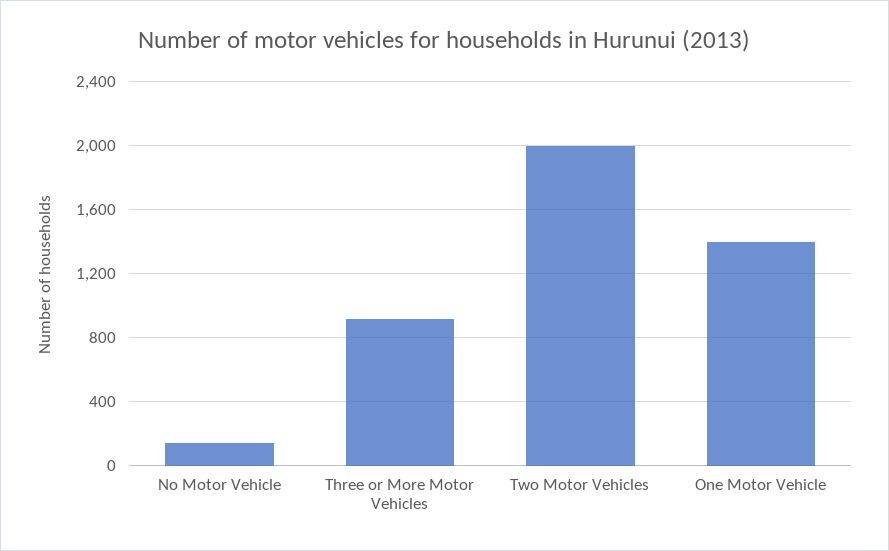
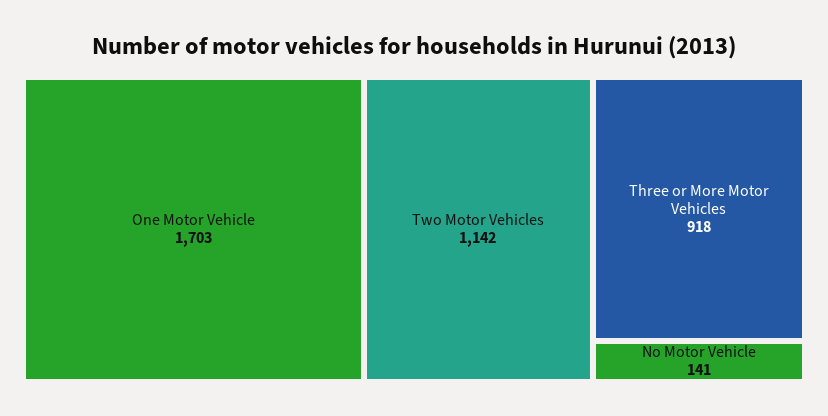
  {
    "No Motor Vehicle": 141,
    "Three or More Motor Vehicles": 918,
-   "Two Motor Vehicles": 2000,
+   "Two Motor Vehicles": 1142,
-   "One Motor Vehicle": 1400
+   "One Motor Vehicle": 1703
  }

